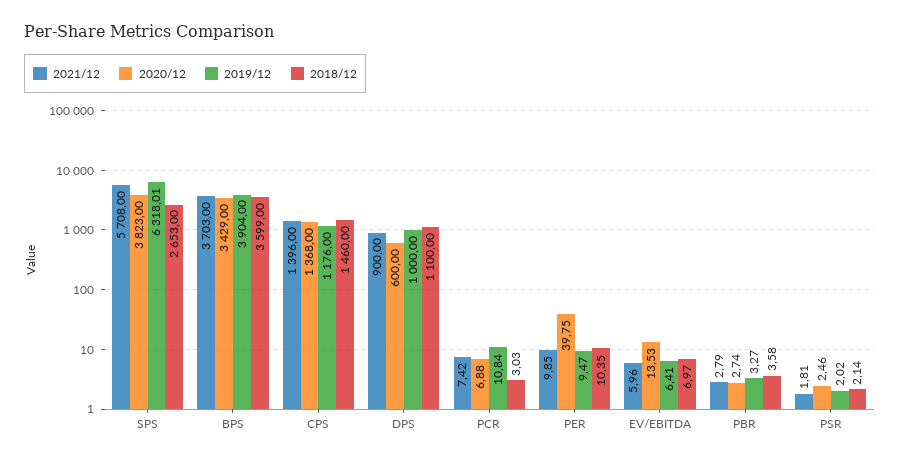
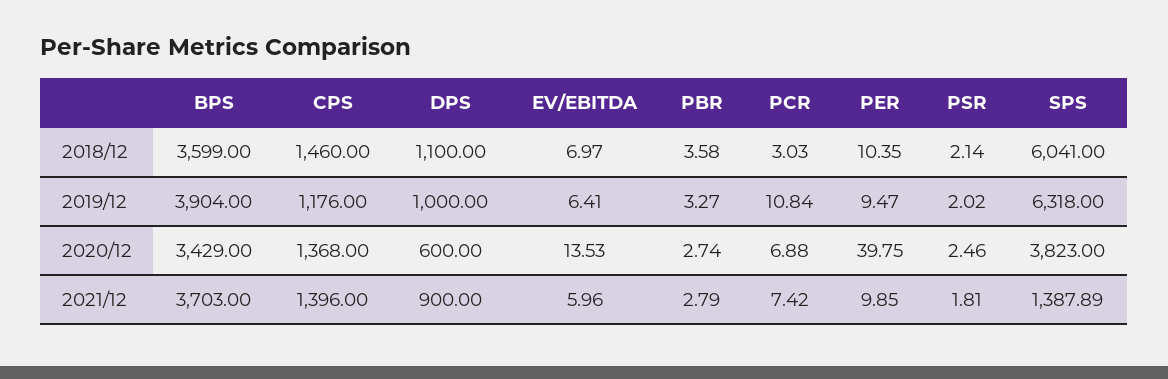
  {
    "2021/12": {
-     "SPS": 5708,
+     "SPS": 1387.89,
      "BPS": 3703,
      "CPS": 1396,
      "DPS": 900,
      "PCR": 7.42,
      "PER": 9.85,
      "EV/EBITDA": 5.96,
      "PBR": 2.79,
      "PSR": 1.81
    },
    "2020/12": {
      "SPS": 3823,
      "BPS": 3429,
      "CPS": 1368,
      "DPS": 600,
      "PCR": 6.88,
      "PER": 39.75,
      "EV/EBITDA": 13.53,
      "PBR": 2.74,
      "PSR": 2.46
    },
    "2019/12": {
-     "SPS": 6318.01,
+     "SPS": 6318,
      "BPS": 3904,
      "CPS": 1176,
      "DPS": 1000,
      "PCR": 10.84,
      "PER": 9.47,
      "EV/EBITDA": 6.41,
      "PBR": 3.27,
      "PSR": 2.02
    },
    "2018/12": {
-     "SPS": 2653,
+     "SPS": 6041,
      "BPS": 3599,
      "CPS": 1460,
      "DPS": 1100,
      "PCR": 3.03,
      "PER": 10.35,
      "EV/EBITDA": 6.97,
      "PBR": 3.58,
      "PSR": 2.14
    }
  }

